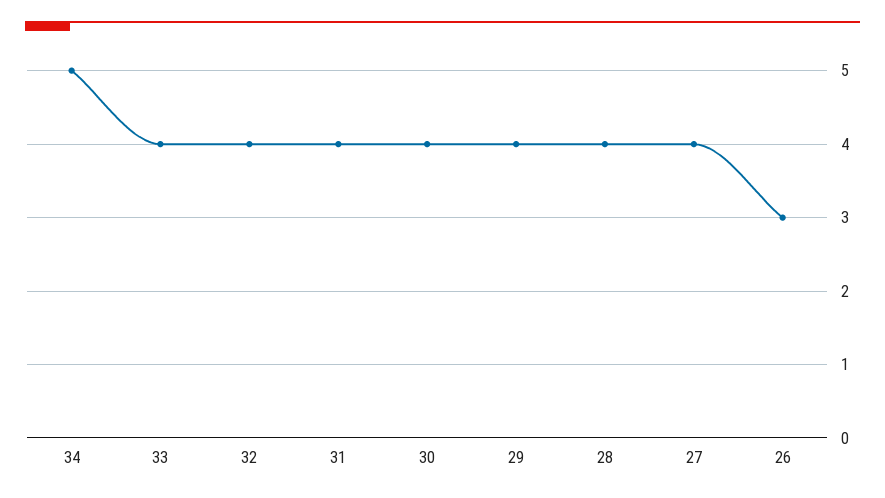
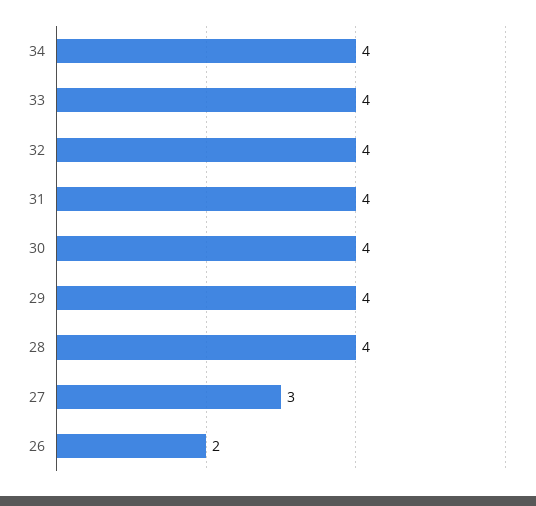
  {
-   "34": 5,
+   "34": 4,
    "33": 4,
    "32": 4,
    "31": 4,
    "30": 4,
    "29": 4,
    "28": 4,
-   "27": 4,
+   "27": 3,
-   "26": 3
+   "26": 2
  }

